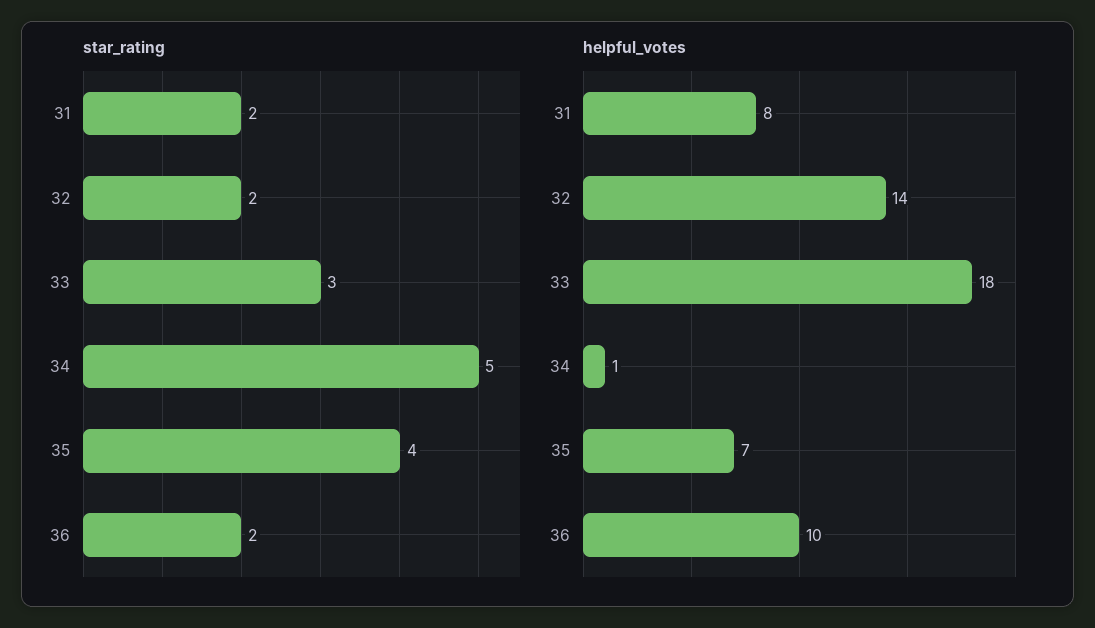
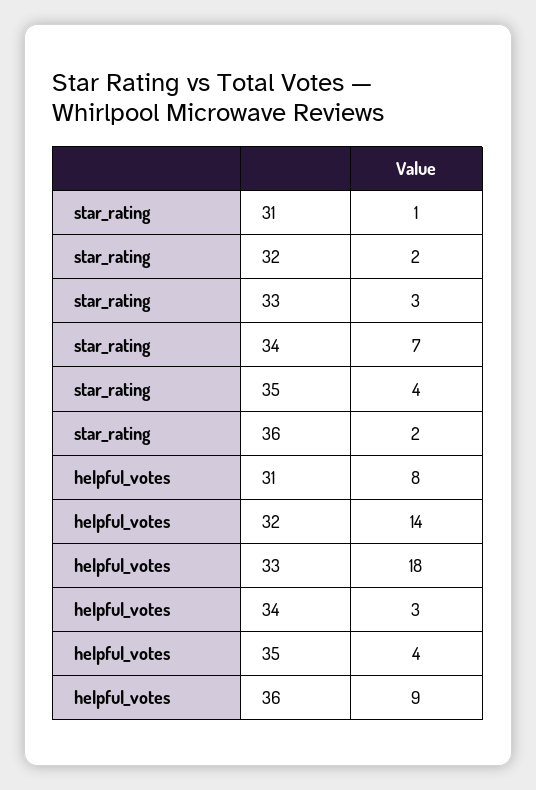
  {
    "star_rating": {
-     "31": 2,
+     "31": 1,
      "32": 2,
      "33": 3,
-     "34": 5,
+     "34": 7,
      "35": 4,
      "36": 2
    },
    "helpful_votes": {
      "31": 8,
      "32": 14,
      "33": 18,
-     "34": 1,
+     "34": 3,
-     "35": 7,
+     "35": 4,
-     "36": 10
+     "36": 9
    }
  }

